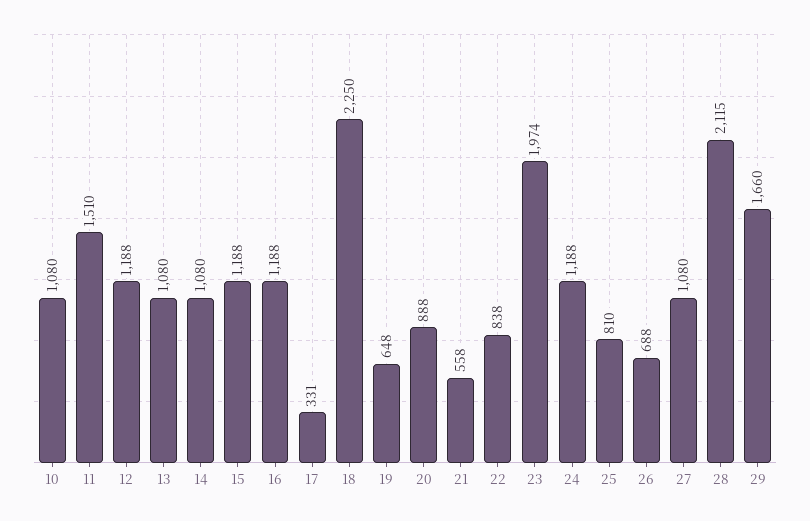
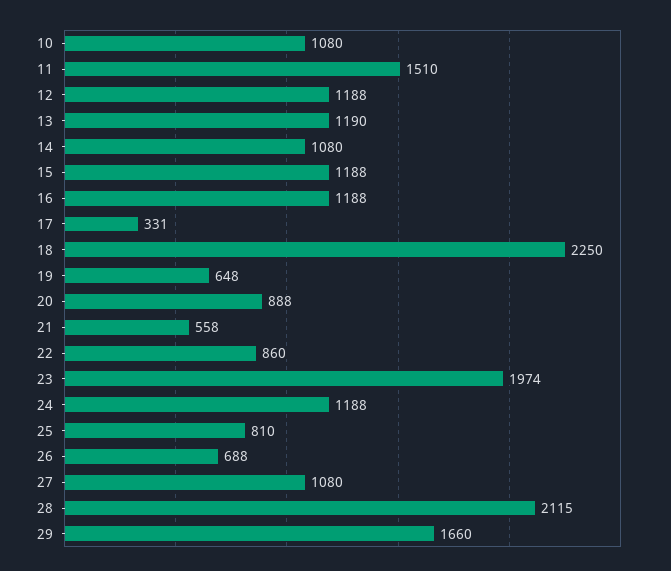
  {
    "10": 1080,
    "11": 1510,
    "12": 1188,
-   "13": 1080,
+   "13": 1190,
    "14": 1080,
    "15": 1188,
    "16": 1188,
    "17": 331,
    "18": 2250,
    "19": 648,
    "20": 888,
    "21": 558,
-   "22": 838,
+   "22": 860,
    "23": 1974,
    "24": 1188,
    "25": 810,
    "26": 688,
    "27": 1080,
    "28": 2115,
    "29": 1660
  }

